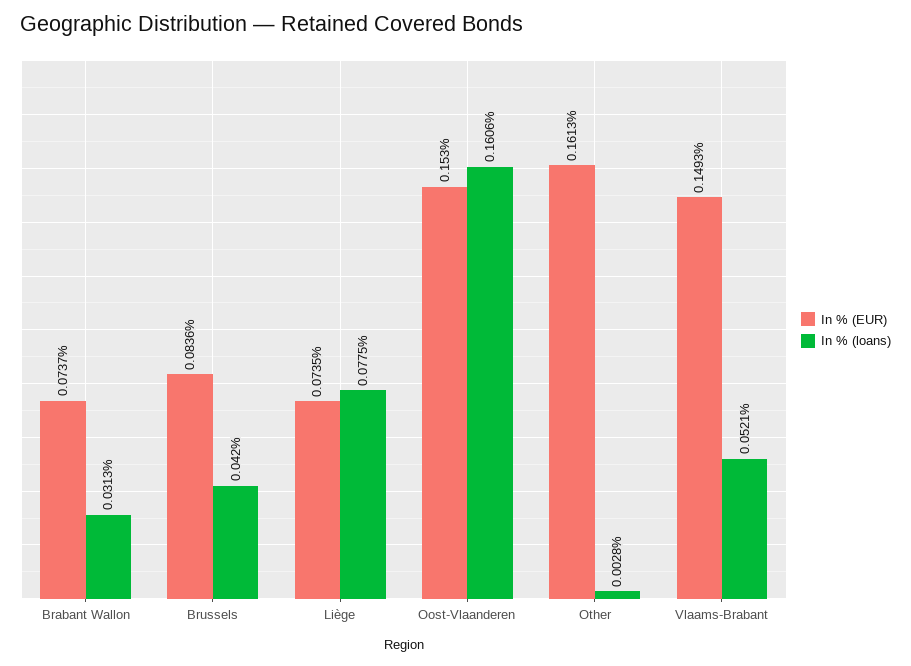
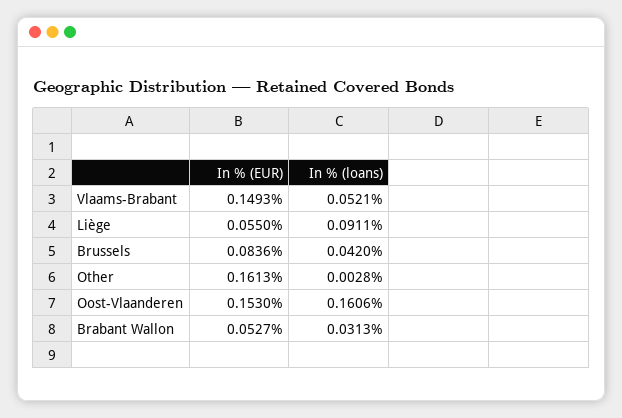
  {
    "In % (EUR)": {
-     "Brabant Wallon": 0.0737,
+     "Brabant Wallon": 0.0527,
      "Brussels": 0.0836,
-     "Liège": 0.0735,
+     "Liège": 0.055,
      "Oost-Vlaanderen": 0.153,
      "Other": 0.1613,
      "Vlaams-Brabant": 0.1493
    },
    "In % (loans)": {
      "Brabant Wallon": 0.0313,
      "Brussels": 0.042,
-     "Liège": 0.0775,
+     "Liège": 0.0911,
      "Oost-Vlaanderen": 0.1606,
      "Other": 0.0028,
      "Vlaams-Brabant": 0.0521
    }
  }

